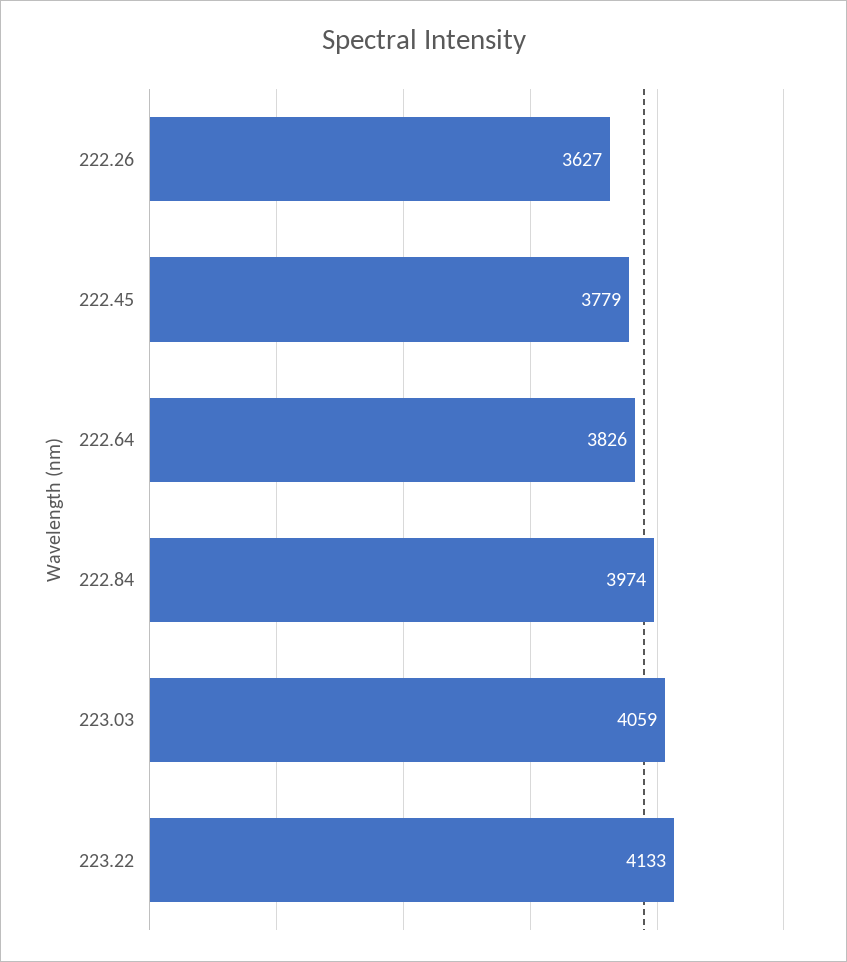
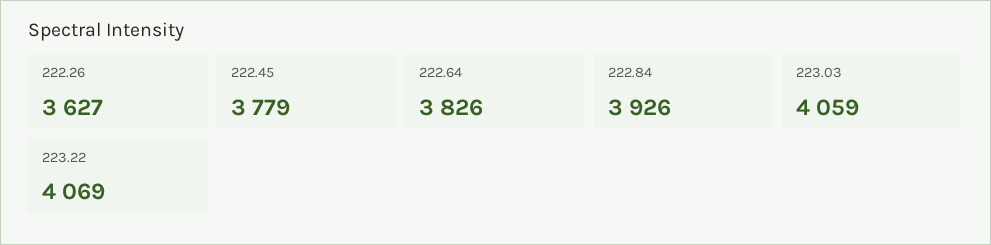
  {
    "222.26": 3627,
    "222.45": 3779,
    "222.64": 3826,
-   "222.84": 3974,
+   "222.84": 3926,
    "223.03": 4059,
-   "223.22": 4133
+   "223.22": 4069
  }

